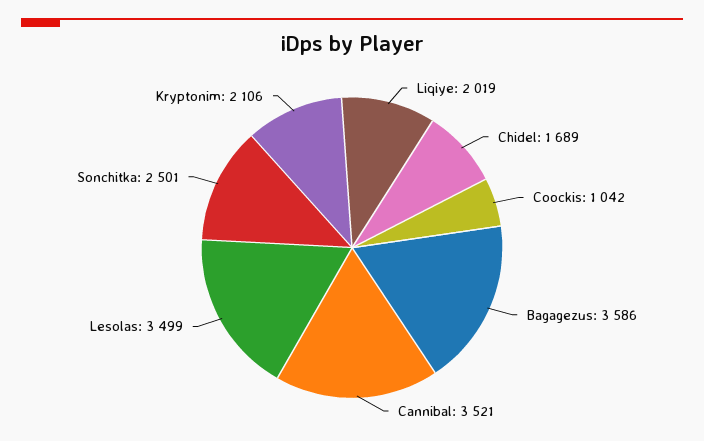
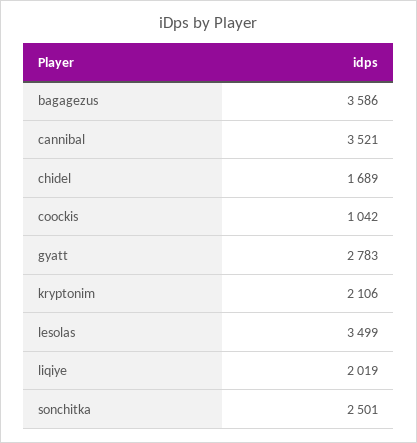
  {
    "Liqiye": 2019,
    "Chidel": 1689,
    "Coockis": 1042,
    "Bagagezus": 3586,
    "Cannibal": 3521,
    "Lesolas": 3499,
    "Sonchitka": 2501,
-   "Kryptonim": 2106
+   "Kryptonim": 2106,
+   "gyatt": 2783
  }

